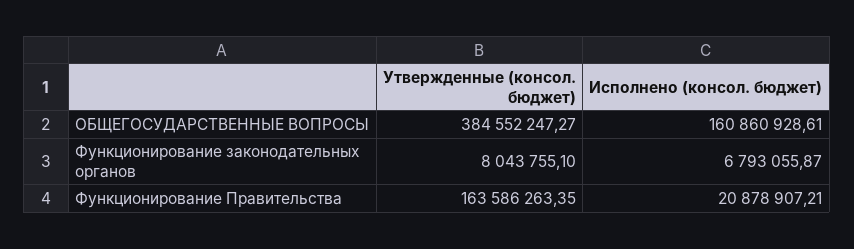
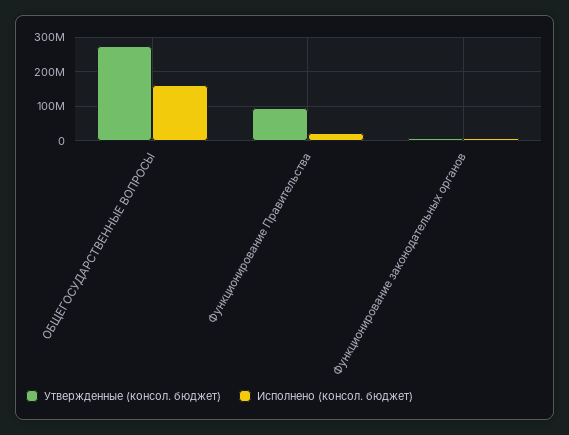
  {
    "Утвержденные (консол. бюджет)": {
-     "ОБЩЕГОСУДАРСТВЕННЫЕ ВОПРОСЫ": 384552247.27,
+     "ОБЩЕГОСУДАРСТВЕННЫЕ ВОПРОСЫ": 280000000,
      "Функционирование законодательных органов": 8043755.1,
-     "Функционирование Правительства": 163586263.35
+     "Функционирование Правительства": 100000000
    },
    "Исполнено (консол. бюджет)": {
      "ОБЩЕГОСУДАРСТВЕННЫЕ ВОПРОСЫ": 160860928.61,
      "Функционирование законодательных органов": 6793055.87,
      "Функционирование Правительства": 20878907.21
    }
  }

